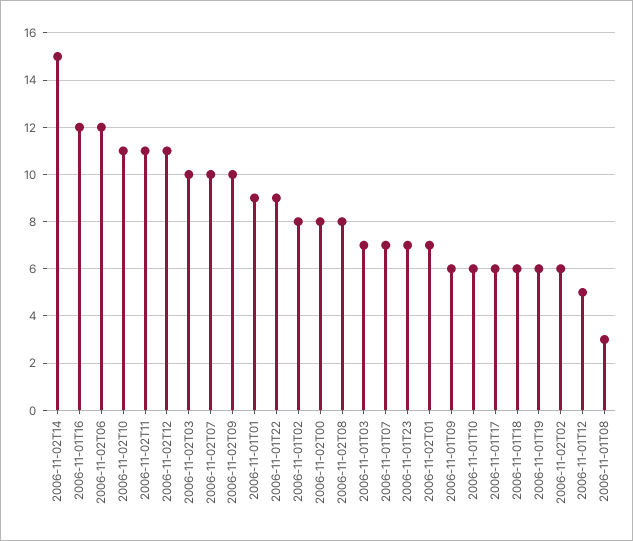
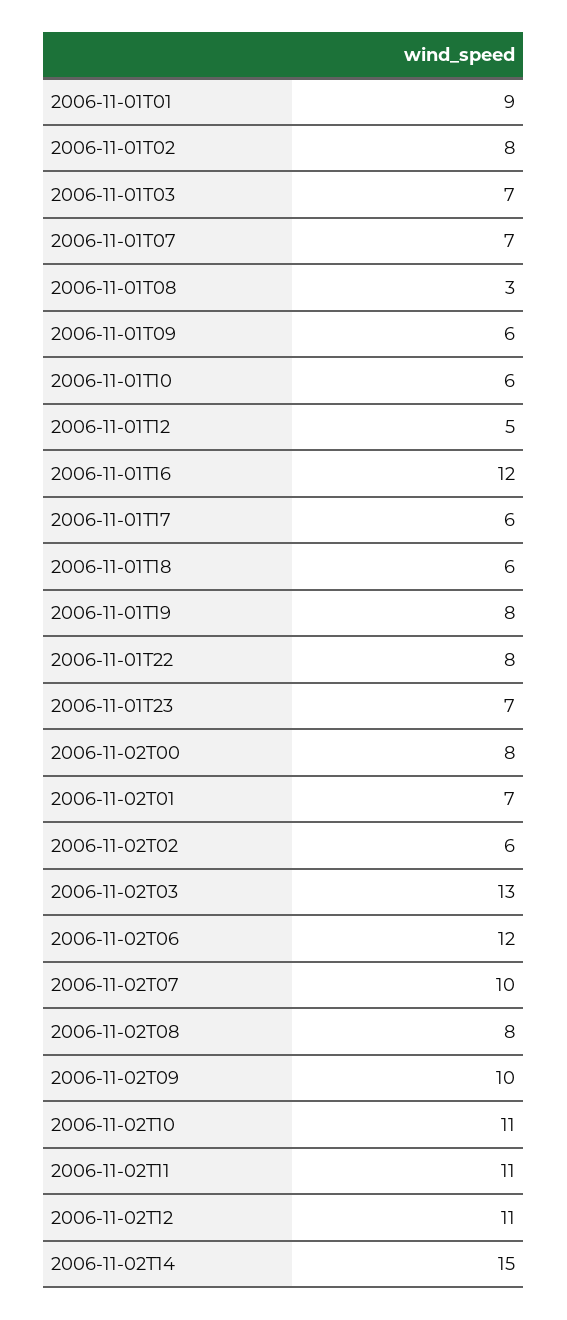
  {
    "2006-11-02T14": 15,
    "2006-11-01T16": 12,
    "2006-11-02T06": 12,
    "2006-11-02T10": 11,
    "2006-11-02T11": 11,
    "2006-11-02T12": 11,
-   "2006-11-02T03": 10,
+   "2006-11-02T03": 13,
    "2006-11-02T07": 10,
    "2006-11-02T09": 10,
    "2006-11-01T01": 9,
-   "2006-11-01T22": 9,
+   "2006-11-01T22": 8,
    "2006-11-01T02": 8,
    "2006-11-02T00": 8,
    "2006-11-02T08": 8,
    "2006-11-01T03": 7,
    "2006-11-01T07": 7,
    "2006-11-01T23": 7,
    "2006-11-02T01": 7,
    "2006-11-01T09": 6,
    "2006-11-01T10": 6,
    "2006-11-01T17": 6,
    "2006-11-01T18": 6,
-   "2006-11-01T19": 6,
+   "2006-11-01T19": 8,
    "2006-11-02T02": 6,
    "2006-11-01T12": 5,
    "2006-11-01T08": 3
  }

